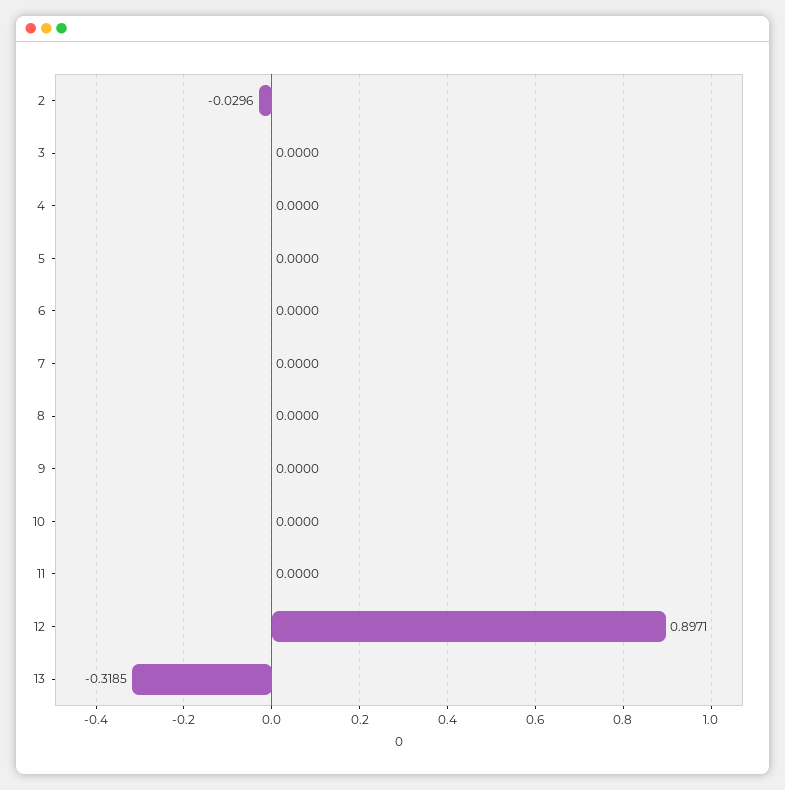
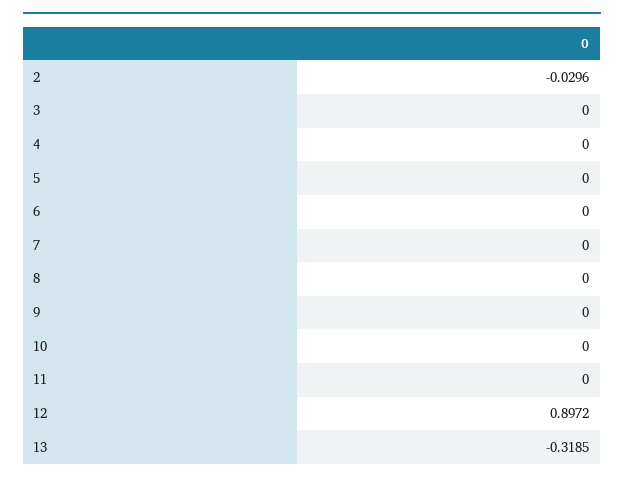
  {
    "2": -0.0296,
    "3": 0,
    "4": 0,
    "5": 0,
    "6": 0,
    "7": 0,
    "8": 0,
    "9": 0,
    "10": 0,
    "11": 0,
-   "12": 0.8971,
+   "12": 0.8972,
    "13": -0.3185
  }

